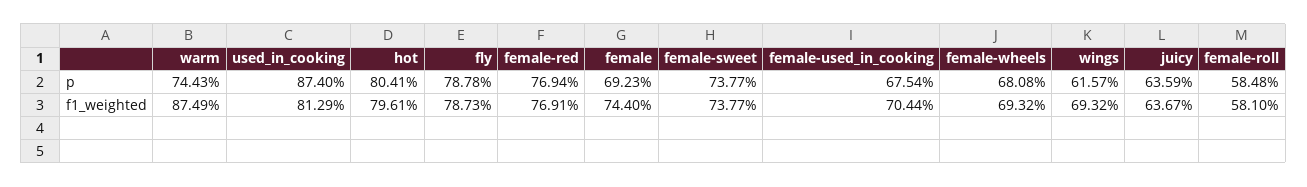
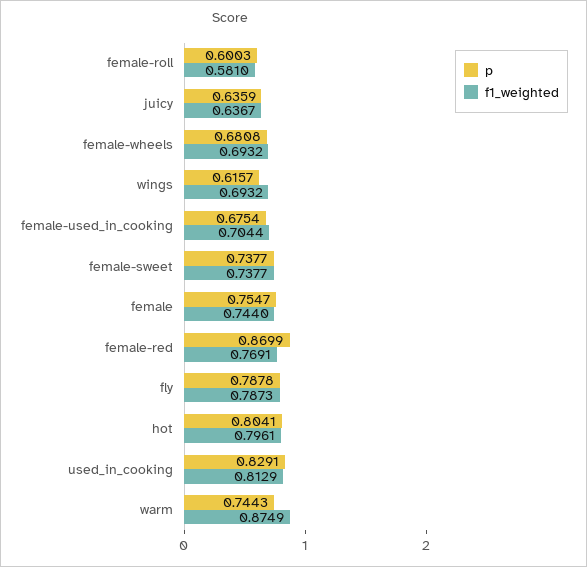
  {
    "p": {
      "warm": 0.7443,
-     "used_in_cooking": 0.874,
+     "used_in_cooking": 0.8291,
      "hot": 0.8041,
      "fly": 0.7878,
-     "female-red": 0.7694,
+     "female-red": 0.8699,
-     "female": 0.6923,
+     "female": 0.7547,
      "female-sweet": 0.7377,
      "female-used_in_cooking": 0.6754,
      "female-wheels": 0.6808,
      "wings": 0.6157,
      "juicy": 0.6359,
-     "female-roll": 0.5848
+     "female-roll": 0.6003
    },
    "f1_weighted": {
      "warm": 0.8749,
      "used_in_cooking": 0.8129,
      "hot": 0.7961,
      "fly": 0.7873,
      "female-red": 0.7691,
      "female": 0.744,
      "female-sweet": 0.7377,
      "female-used_in_cooking": 0.7044,
      "female-wheels": 0.6932,
      "wings": 0.6932,
      "juicy": 0.6367,
      "female-roll": 0.581
    }
  }

